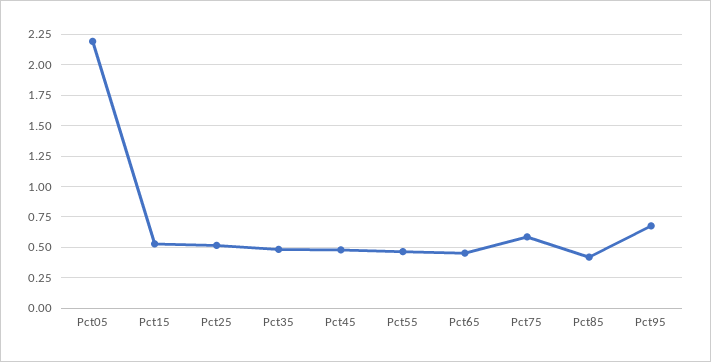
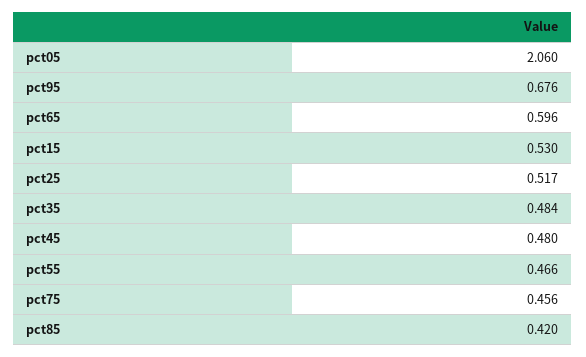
  {
-   "Pct05": 2.2,
+   "Pct05": 2.06,
    "Pct15": 0.53,
    "Pct25": 0.517,
    "Pct35": 0.484,
    "Pct45": 0.48,
    "Pct55": 0.466,
-   "Pct65": 0.45,
+   "Pct65": 0.596,
-   "Pct75": 0.6,
+   "Pct75": 0.456,
    "Pct85": 0.42,
    "Pct95": 0.676
  }

